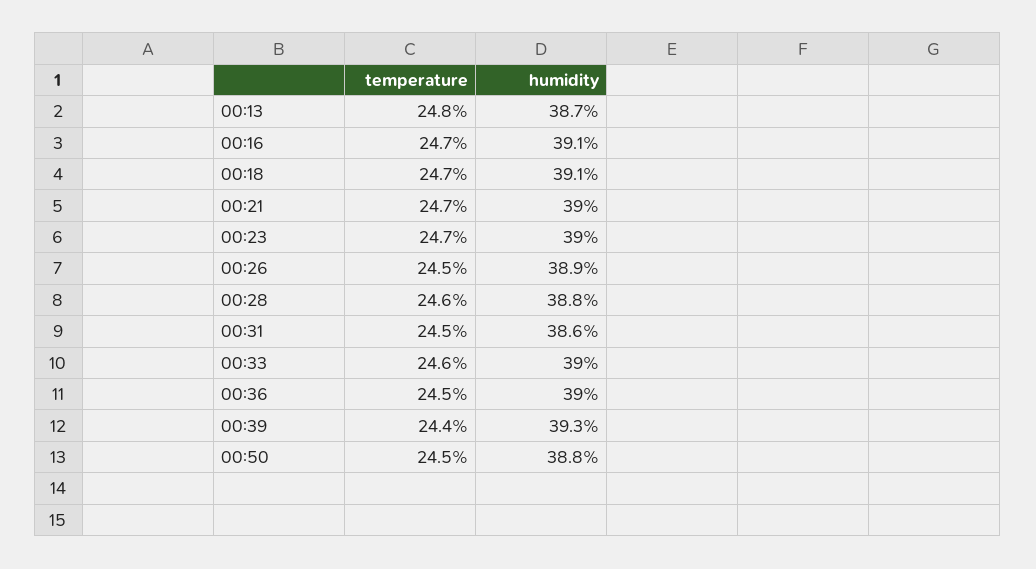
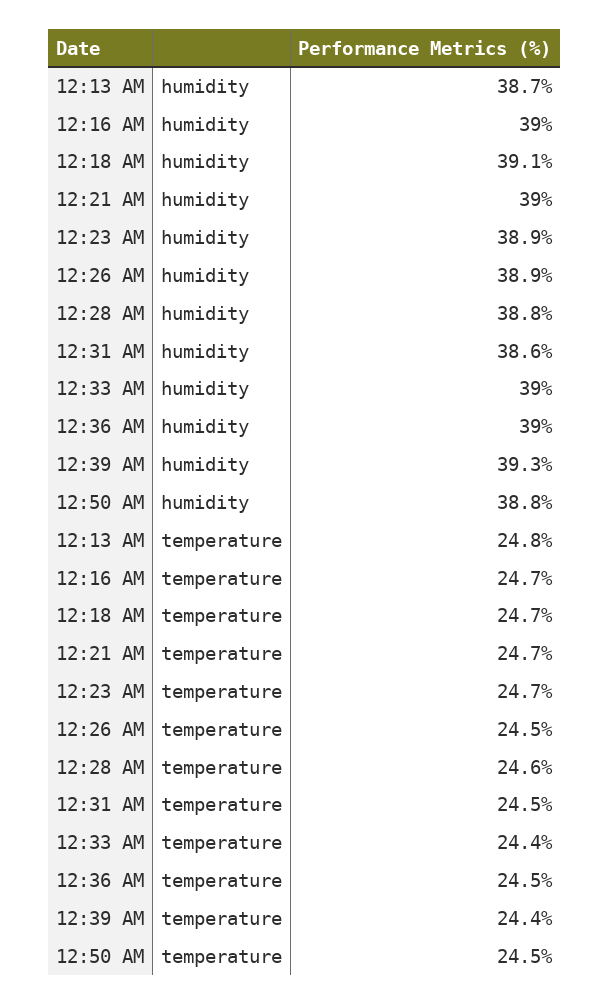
  {
    "temperature": {
      "00:13": 24.8,
      "00:16": 24.7,
      "00:18": 24.7,
      "00:21": 24.7,
      "00:23": 24.7,
      "00:26": 24.5,
      "00:28": 24.6,
      "00:31": 24.5,
-     "00:33": 24.6,
+     "00:33": 24.4,
      "00:36": 24.5,
      "00:39": 24.4,
      "00:50": 24.5
    },
    "humidity": {
      "00:13": 38.7,
-     "00:16": 39.1,
+     "00:16": 39,
      "00:18": 39.1,
      "00:21": 39,
-     "00:23": 39,
+     "00:23": 38.9,
      "00:26": 38.9,
      "00:28": 38.8,
      "00:31": 38.6,
      "00:33": 39,
      "00:36": 39,
      "00:39": 39.3,
      "00:50": 38.8
    }
  }

